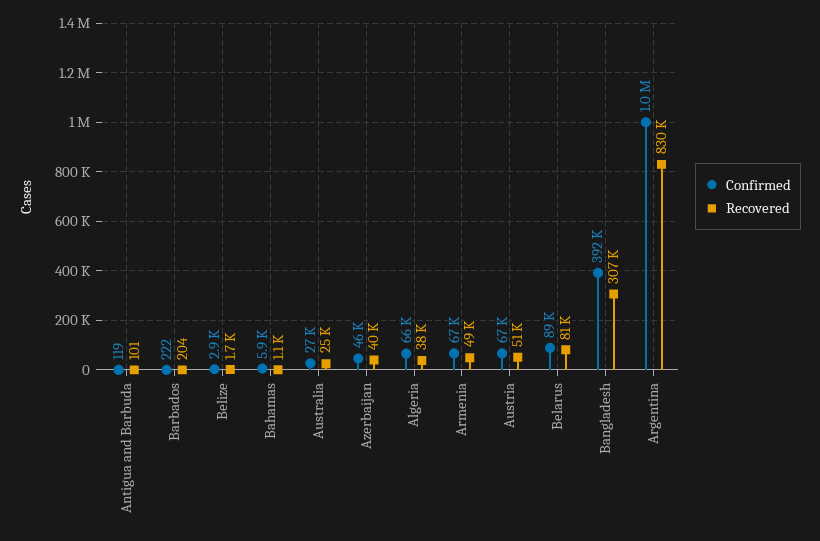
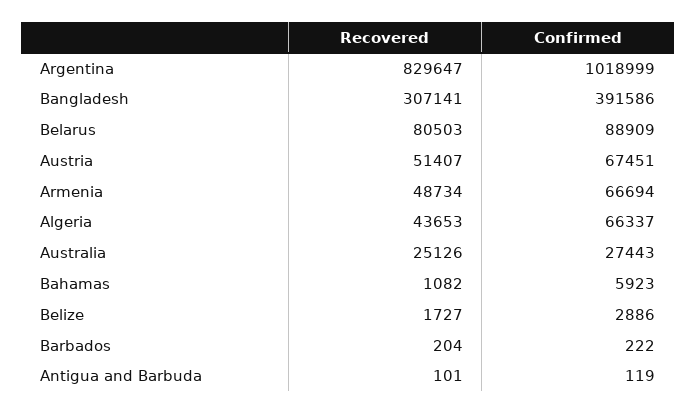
  {
    "Confirmed": {
      "Antigua and Barbuda": 119,
      "Barbados": 222,
      "Belize": 2886,
      "Bahamas": 5923,
      "Australia": 27443,
-     "Azerbaijan": 46000,
      "Algeria": 66337,
      "Armenia": 66694,
      "Austria": 67451,
      "Belarus": 88909,
      "Bangladesh": 391586,
      "Argentina": 1018999
    },
    "Recovered": {
      "Antigua and Barbuda": 101,
      "Barbados": 204,
      "Belize": 1727,
      "Bahamas": 1082,
      "Australia": 25126,
-     "Azerbaijan": 40000,
-     "Algeria": 38000,
+     "Algeria": 43653,
      "Armenia": 48734,
      "Austria": 51407,
      "Belarus": 80503,
      "Bangladesh": 307141,
      "Argentina": 829647
    }
  }

